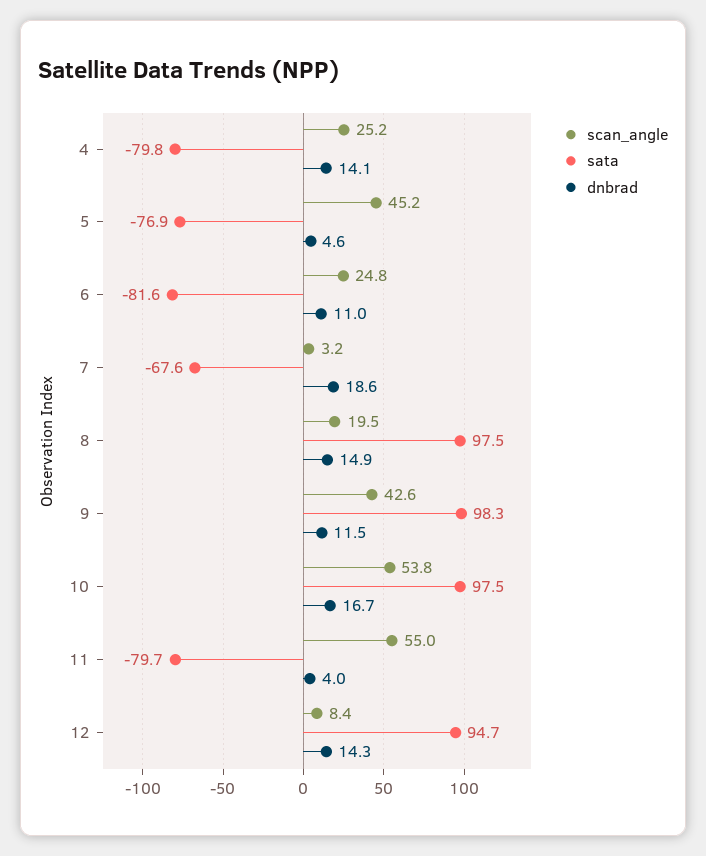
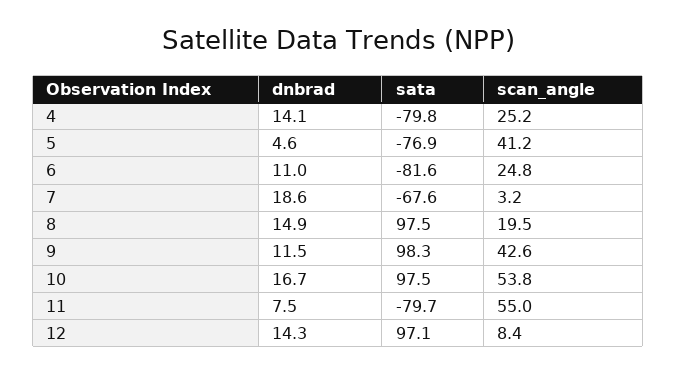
  {
    "scan_angle": {
      "4": 25.2,
-     "5": 45.2,
+     "5": 41.2,
      "6": 24.8,
      "7": 3.2,
      "8": 19.5,
      "9": 42.6,
      "10": 53.8,
      "11": 55,
      "12": 8.4
    },
    "sata": {
      "4": -79.8,
      "5": -76.9,
      "6": -81.6,
      "7": -67.6,
      "8": 97.5,
      "9": 98.3,
      "10": 97.5,
      "11": -79.7,
-     "12": 94.7
+     "12": 97.1
    },
    "dnbrad": {
      "4": 14.1,
      "5": 4.6,
      "6": 11,
      "7": 18.6,
      "8": 14.9,
      "9": 11.5,
      "10": 16.7,
-     "11": 4,
+     "11": 7.5,
      "12": 14.3
    }
  }

